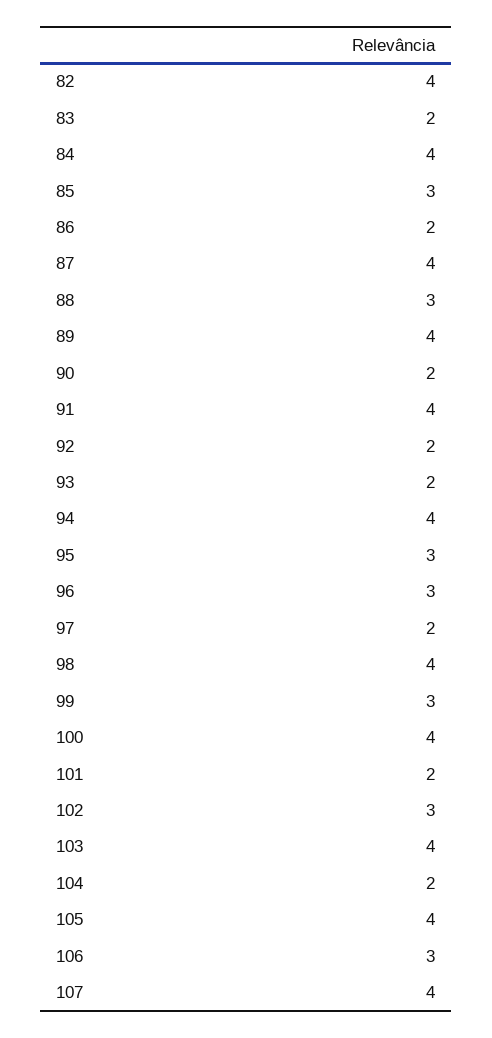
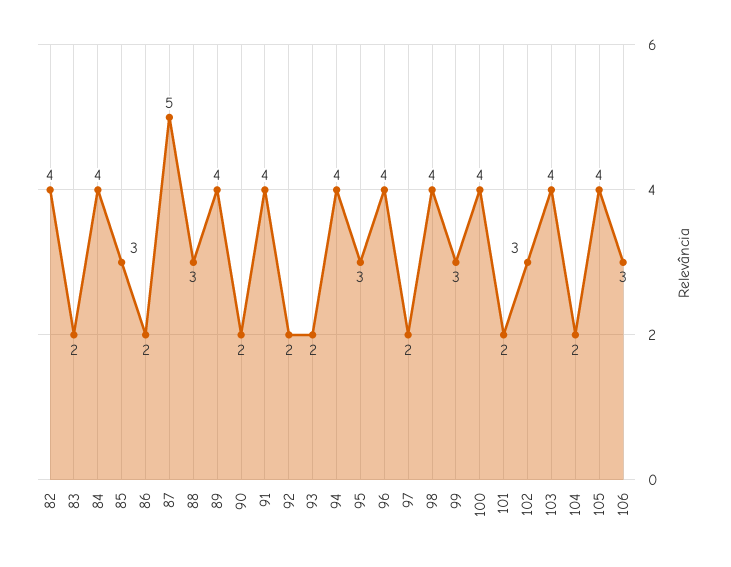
  {
    "82": 4,
    "83": 2,
    "84": 4,
    "85": 3,
    "86": 2,
-   "87": 4,
+   "87": 5,
    "88": 3,
    "89": 4,
    "90": 2,
    "91": 4,
    "92": 2,
    "93": 2,
    "94": 4,
    "95": 3,
-   "96": 3,
+   "96": 4,
    "97": 2,
    "98": 4,
    "99": 3,
    "100": 4,
    "101": 2,
    "102": 3,
    "103": 4,
    "104": 2,
    "105": 4,
-   "106": 3,
+   "106": 3
-   "107": 4
  }

